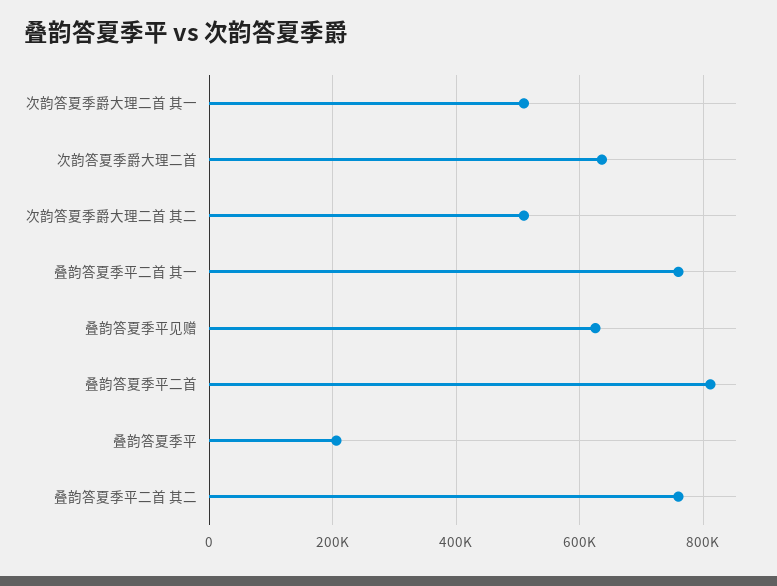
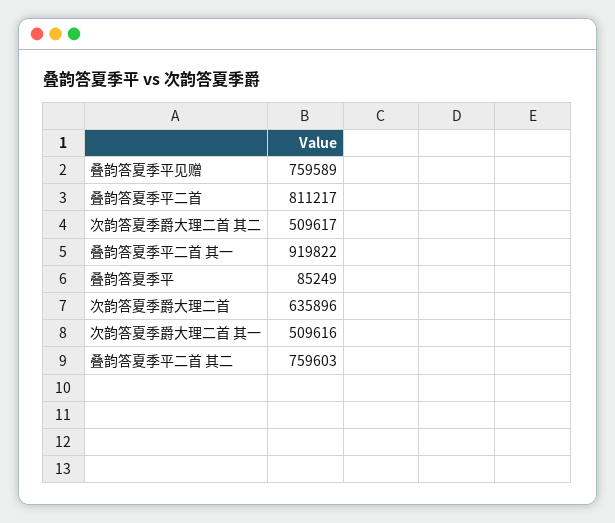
  {
    "次韵答夏季爵大理二首 其一": 509616,
    "次韵答夏季爵大理二首": 635896,
    "次韵答夏季爵大理二首 其二": 509617,
-   "叠韵答夏季平二首 其一": 760000,
+   "叠韵答夏季平二首 其一": 919822,
-   "叠韵答夏季平见赠": 620000,
+   "叠韵答夏季平见赠": 759589,
    "叠韵答夏季平二首": 811217,
-   "叠韵答夏季平": 200000,
+   "叠韵答夏季平": 85249,
    "叠韵答夏季平二首 其二": 759603
  }

